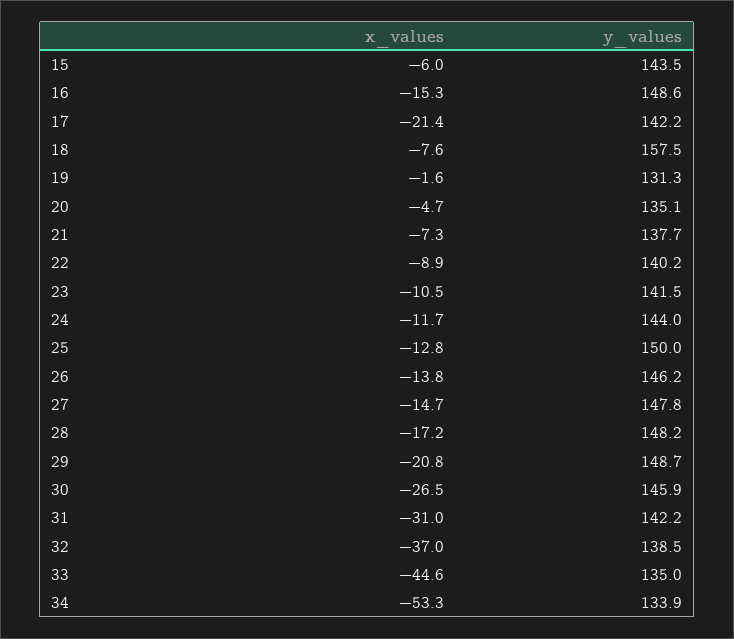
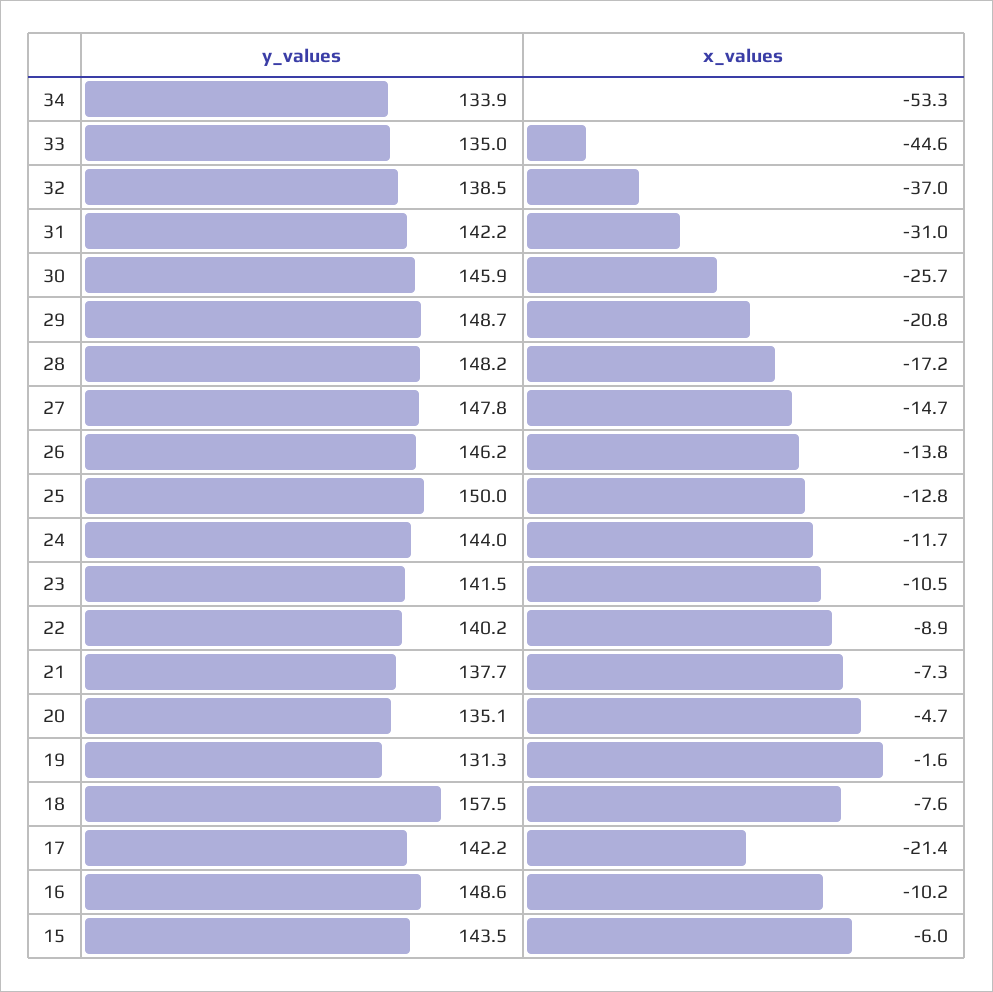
  {
    "x_values": {
      "15": -6,
-     "16": -15.3,
+     "16": -10.2,
      "17": -21.4,
      "18": -7.6,
      "19": -1.6,
      "20": -4.7,
      "21": -7.3,
      "22": -8.9,
      "23": -10.5,
      "24": -11.7,
      "25": -12.8,
      "26": -13.8,
      "27": -14.7,
      "28": -17.2,
      "29": -20.8,
-     "30": -26.5,
+     "30": -25.7,
      "31": -31,
      "32": -37,
      "33": -44.6,
      "34": -53.3
    },
    "y_values": {
      "15": 143.5,
      "16": 148.6,
      "17": 142.2,
      "18": 157.5,
      "19": 131.3,
      "20": 135.1,
      "21": 137.7,
      "22": 140.2,
      "23": 141.5,
      "24": 144,
      "25": 150,
      "26": 146.2,
      "27": 147.8,
      "28": 148.2,
      "29": 148.7,
      "30": 145.9,
      "31": 142.2,
      "32": 138.5,
      "33": 135,
      "34": 133.9
    }
  }

